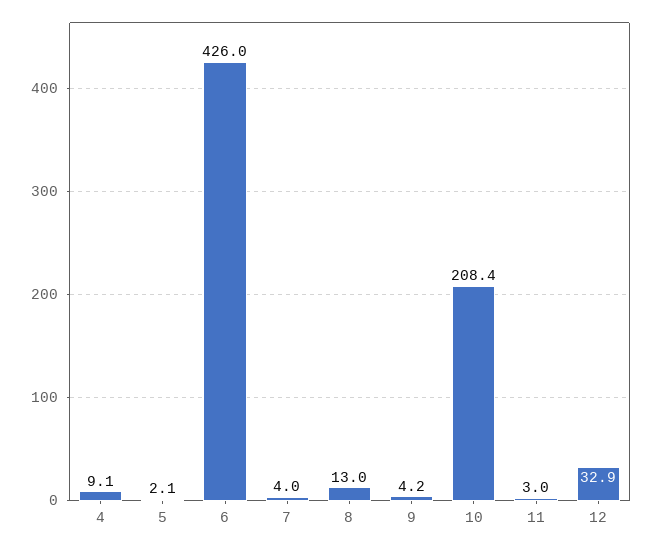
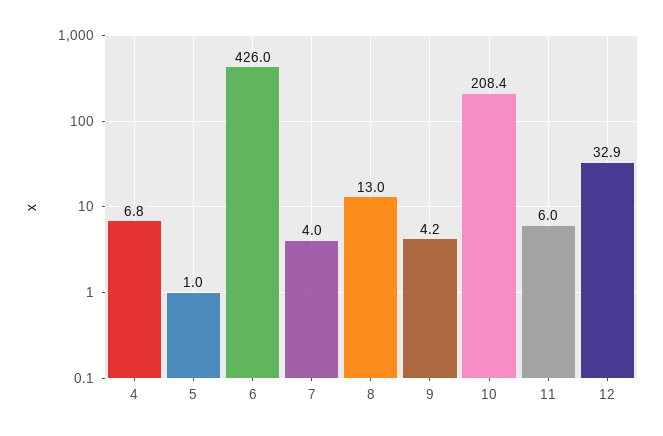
  {
-   "4": 9.1,
+   "4": 6.8,
-   "5": 2.1,
+   "5": 1,
    "6": 426,
    "7": 4,
    "8": 13,
    "9": 4.2,
    "10": 208.4,
-   "11": 3,
+   "11": 6,
    "12": 32.9
  }

